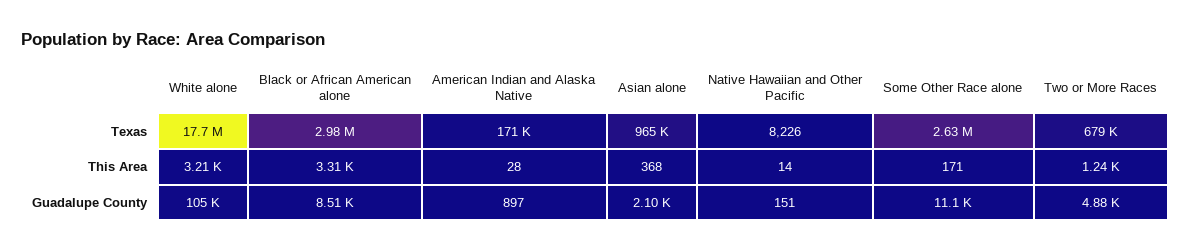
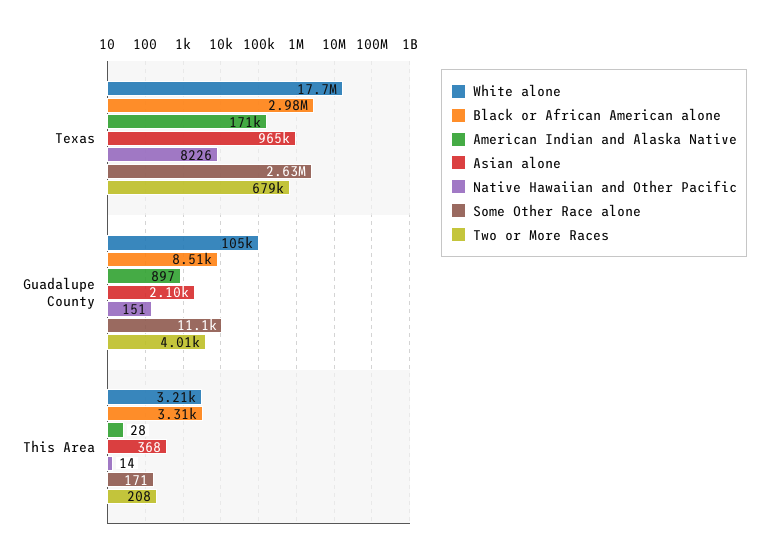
  {
    "White alone": {
      "Texas": 17700000,
      "This Area": 3210,
      "Guadalupe County": 105000
    },
    "Black or African American alone": {
      "Texas": 2980000,
      "This Area": 3310,
      "Guadalupe County": 8510
    },
    "American Indian and Alaska Native": {
      "Texas": 171000,
      "This Area": 28,
      "Guadalupe County": 897
    },
    "Asian alone": {
      "Texas": 965000,
      "This Area": 368,
      "Guadalupe County": 2100
    },
    "Native Hawaiian and Other Pacific": {
      "Texas": 8226,
      "This Area": 14,
      "Guadalupe County": 151
    },
    "Some Other Race alone": {
      "Texas": 2630000,
      "This Area": 171,
      "Guadalupe County": 11100
    },
    "Two or More Races": {
      "Texas": 679000,
-     "This Area": 1240,
+     "This Area": 208,
-     "Guadalupe County": 4880
+     "Guadalupe County": 4010
    }
  }

